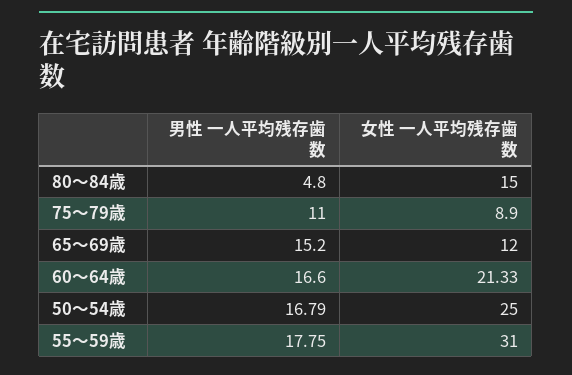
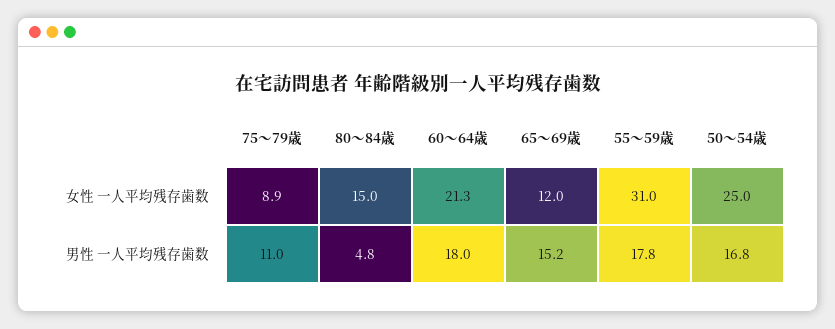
  {
    "男性 一人平均残存歯数": {
      "80～84歳": 4.8,
      "75～79歳": 11,
      "65～69歳": 15.2,
-     "60～64歳": 16.6,
+     "60～64歳": 18,
      "50～54歳": 16.79,
      "55～59歳": 17.75
    },
    "女性 一人平均残存歯数": {
      "80～84歳": 15,
      "75～79歳": 8.9,
      "65～69歳": 12,
      "60～64歳": 21.33,
      "50～54歳": 25,
      "55～59歳": 31
    }
  }

